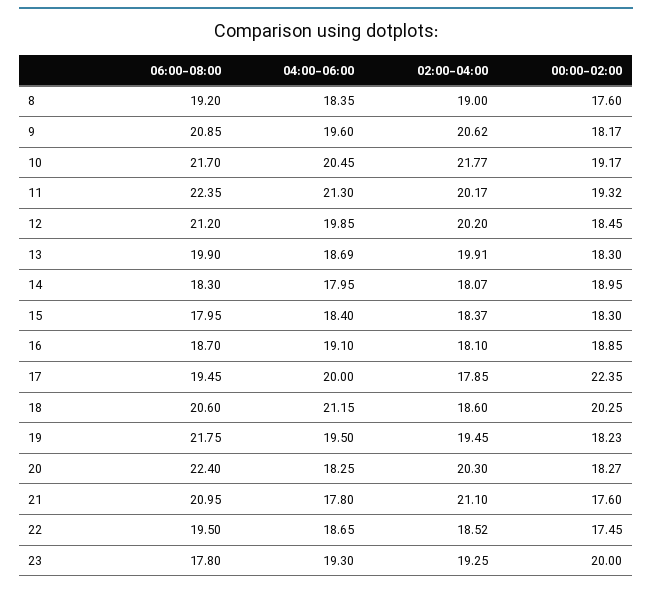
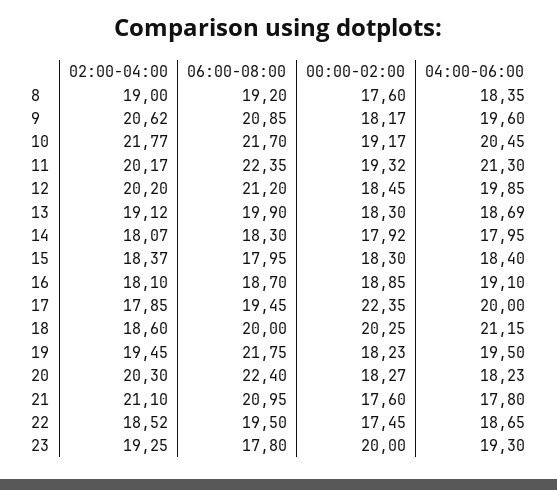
  {
    "06:00-08:00": {
      "8": 19.2,
      "9": 20.85,
      "10": 21.7,
      "11": 22.35,
      "12": 21.2,
      "13": 19.9,
      "14": 18.3,
      "15": 17.95,
      "16": 18.7,
      "17": 19.45,
-     "18": 20.6,
+     "18": 20,
      "19": 21.75,
      "20": 22.4,
      "21": 20.95,
      "22": 19.5,
      "23": 17.8
    },
    "04:00-06:00": {
      "8": 18.35,
      "9": 19.6,
      "10": 20.45,
      "11": 21.3,
      "12": 19.85,
      "13": 18.69,
      "14": 17.95,
      "15": 18.4,
      "16": 19.1,
      "17": 20,
      "18": 21.15,
      "19": 19.5,
-     "20": 18.25,
+     "20": 18.23,
      "21": 17.8,
      "22": 18.65,
      "23": 19.3
    },
    "02:00-04:00": {
      "8": 19,
      "9": 20.62,
      "10": 21.77,
      "11": 20.17,
      "12": 20.2,
-     "13": 19.91,
+     "13": 19.12,
      "14": 18.07,
      "15": 18.37,
      "16": 18.1,
      "17": 17.85,
      "18": 18.6,
      "19": 19.45,
      "20": 20.3,
      "21": 21.1,
      "22": 18.52,
      "23": 19.25
    },
    "00:00-02:00": {
      "8": 17.6,
      "9": 18.17,
      "10": 19.17,
      "11": 19.32,
      "12": 18.45,
      "13": 18.3,
-     "14": 18.95,
+     "14": 17.92,
      "15": 18.3,
      "16": 18.85,
      "17": 22.35,
      "18": 20.25,
      "19": 18.23,
      "20": 18.27,
      "21": 17.6,
      "22": 17.45,
      "23": 20
    }
  }

